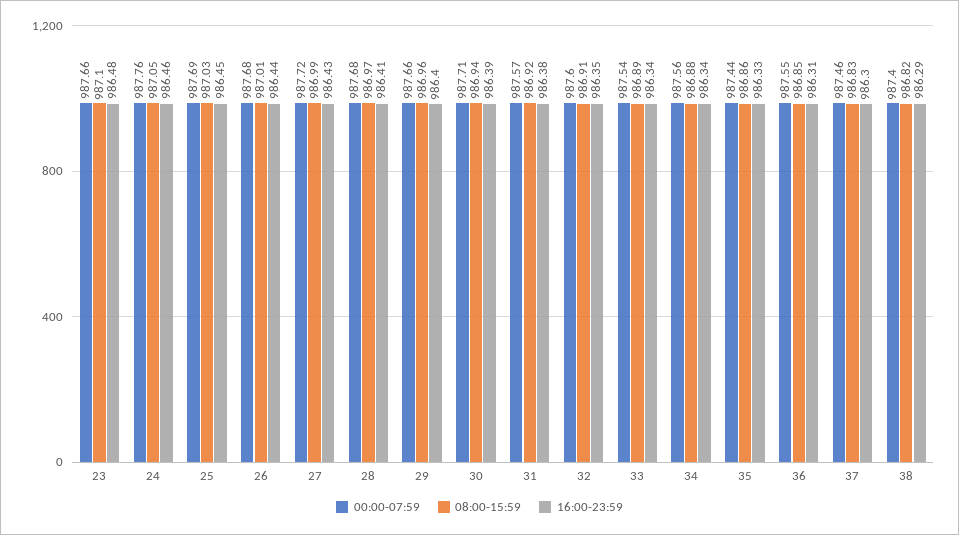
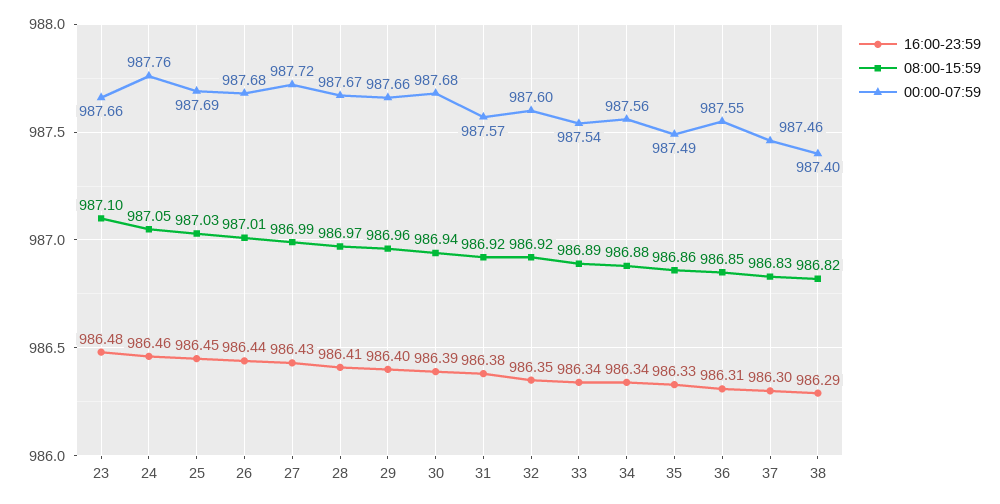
  {
    "00:00-07:59": {
      "23": 987.66,
      "24": 987.76,
      "25": 987.69,
      "26": 987.68,
      "27": 987.72,
-     "28": 987.68,
+     "28": 987.67,
      "29": 987.66,
-     "30": 987.71,
+     "30": 987.68,
      "31": 987.57,
      "32": 987.6,
      "33": 987.54,
      "34": 987.56,
-     "35": 987.44,
+     "35": 987.49,
      "36": 987.55,
      "37": 987.46,
      "38": 987.4
    },
    "08:00-15:59": {
      "23": 987.1,
      "24": 987.05,
      "25": 987.03,
      "26": 987.01,
      "27": 986.99,
      "28": 986.97,
      "29": 986.96,
      "30": 986.94,
      "31": 986.92,
-     "32": 986.91,
+     "32": 986.92,
      "33": 986.89,
      "34": 986.88,
      "35": 986.86,
      "36": 986.85,
      "37": 986.83,
      "38": 986.82
    },
    "16:00-23:59": {
      "23": 986.48,
      "24": 986.46,
      "25": 986.45,
      "26": 986.44,
      "27": 986.43,
      "28": 986.41,
      "29": 986.4,
      "30": 986.39,
      "31": 986.38,
      "32": 986.35,
      "33": 986.34,
      "34": 986.34,
      "35": 986.33,
      "36": 986.31,
      "37": 986.3,
      "38": 986.29
    }
  }

